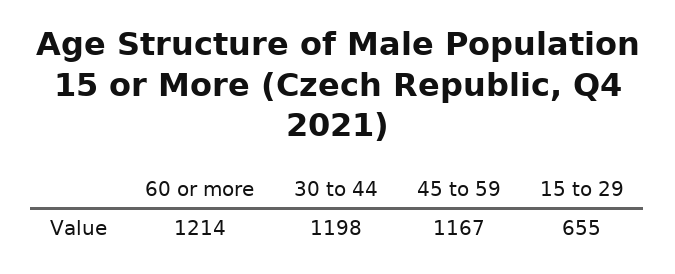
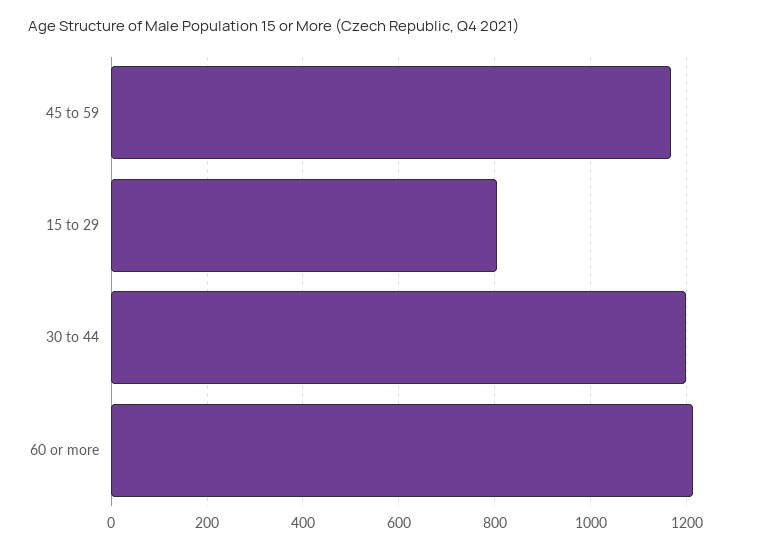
  {
    "60 or more": 1214,
    "30 to 44": 1198,
    "45 to 59": 1167,
-   "15 to 29": 655
+   "15 to 29": 800
  }

